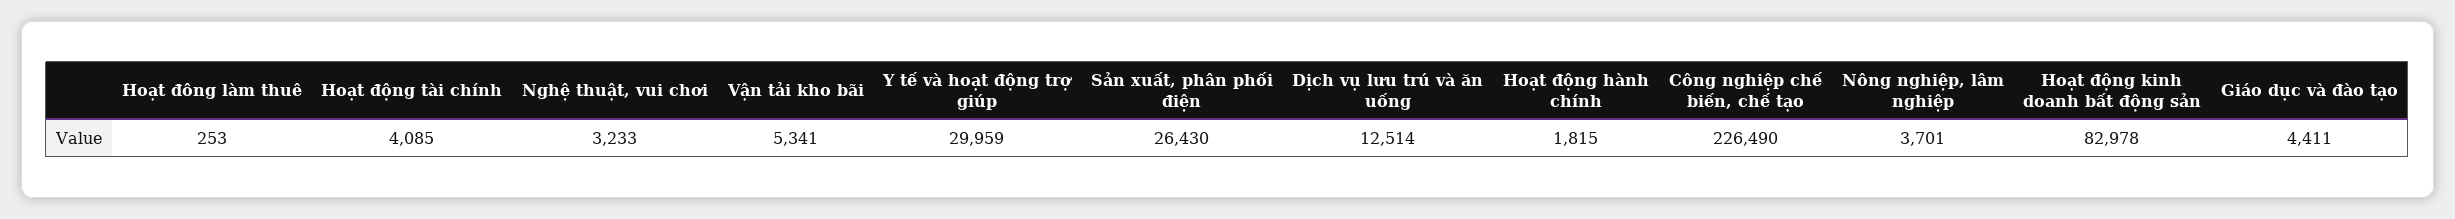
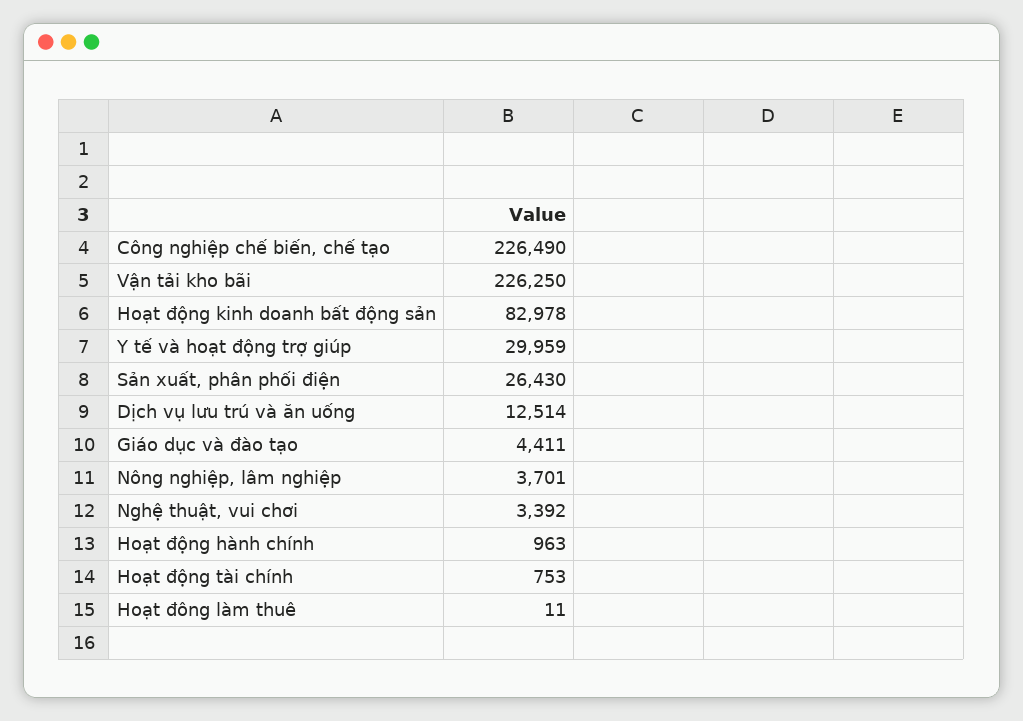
  {
-   "Hoạt đông làm thuê": 253,
+   "Hoạt đông làm thuê": 11,
-   "Hoạt động tài chính": 4085,
+   "Hoạt động tài chính": 753,
-   "Nghệ thuật, vui chơi": 3233,
+   "Nghệ thuật, vui chơi": 3392,
-   "Vận tải kho bãi": 5341,
+   "Vận tải kho bãi": 226250,
    "Y tế và hoạt động trợ giúp": 29959,
    "Sản xuất, phân phối điện": 26430,
    "Dịch vụ lưu trú và ăn uống": 12514,
-   "Hoạt động hành chính": 1815,
+   "Hoạt động hành chính": 963,
    "Công nghiệp chế biến, chế tạo": 226490,
    "Nông nghiệp, lâm nghiệp": 3701,
    "Hoạt động kinh doanh bất động sản": 82978,
    "Giáo dục và đào tạo": 4411
  }

